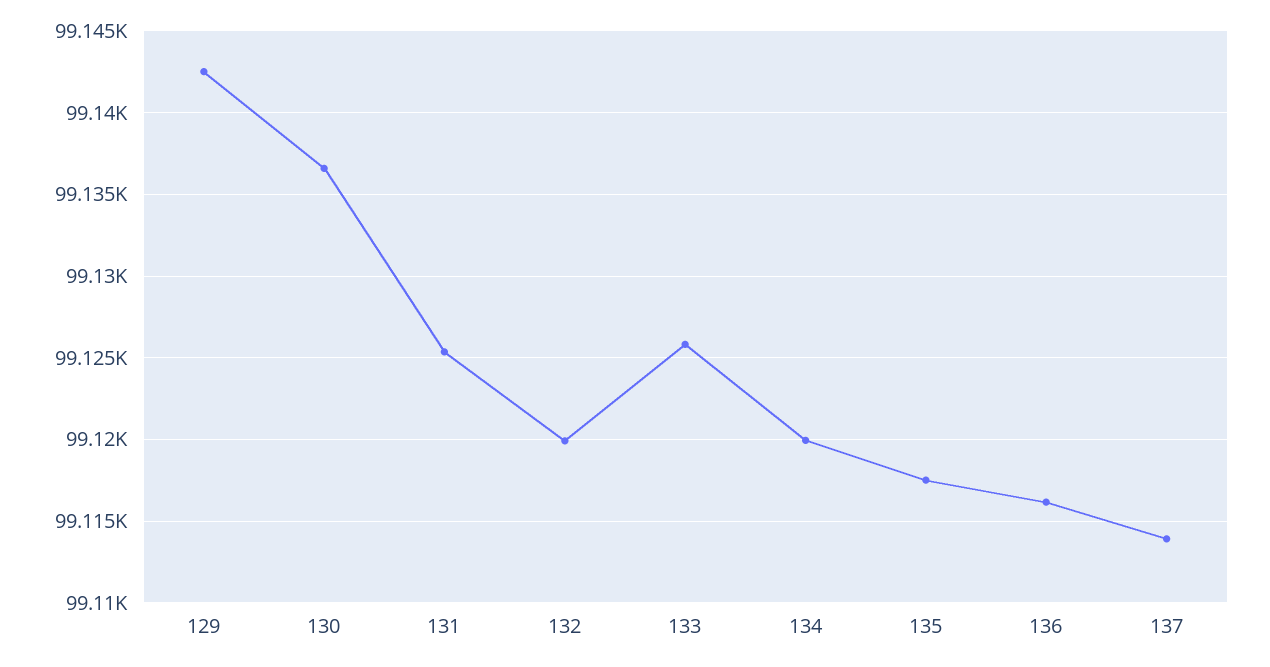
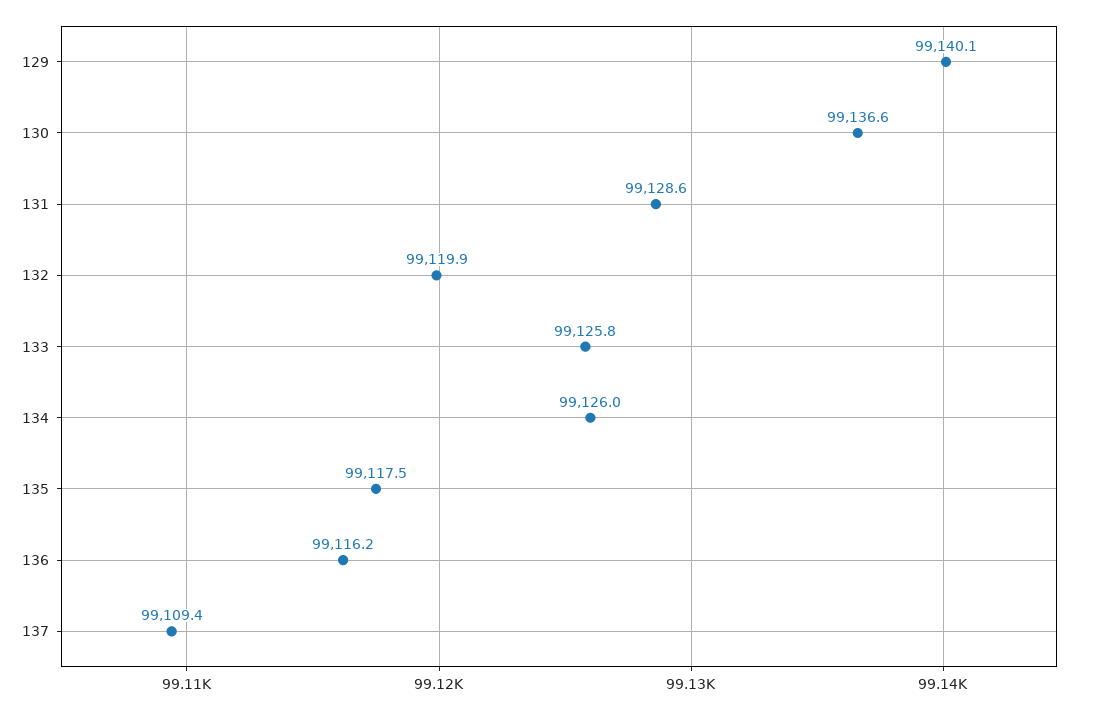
  {
-   "129": 99142.5,
+   "129": 99140.1,
    "130": 99136.6,
-   "131": 99125.5,
+   "131": 99128.6,
    "132": 99119.9,
    "133": 99125.8,
-   "134": 99120,
+   "134": 99126,
    "135": 99117.5,
    "136": 99116.2,
-   "137": 99114
+   "137": 99109.4
  }

